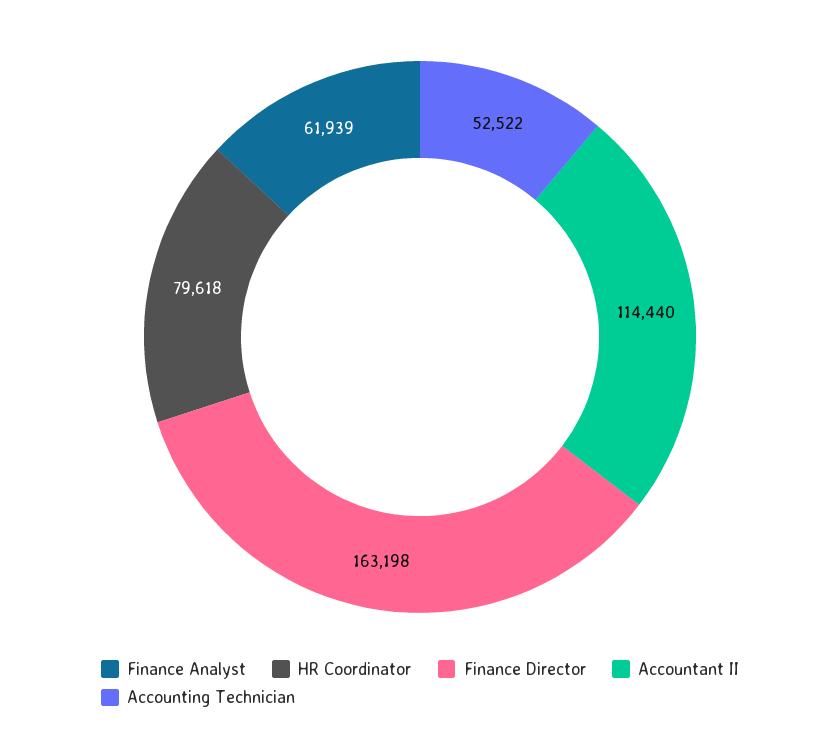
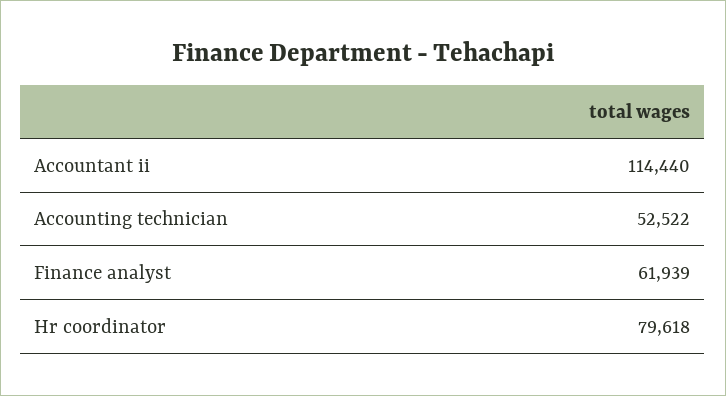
  {
    "Finance Analyst": 61939,
    "HR Coordinator": 79618,
-   "Finance Director": 163198,
    "Accountant II": 114440,
    "Accounting Technician": 52522
  }

